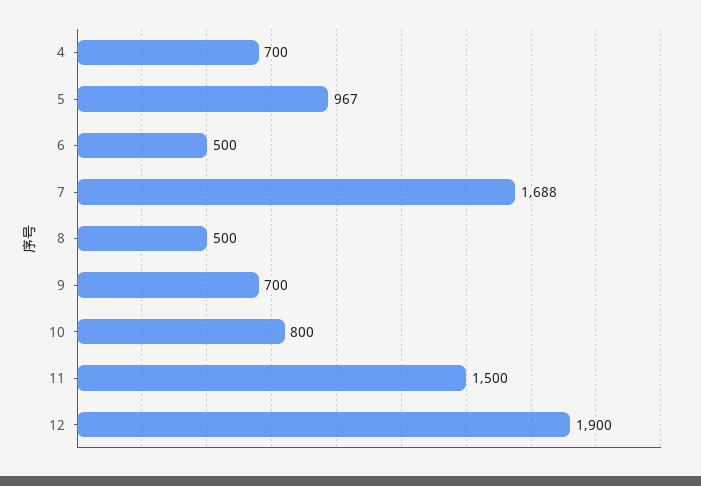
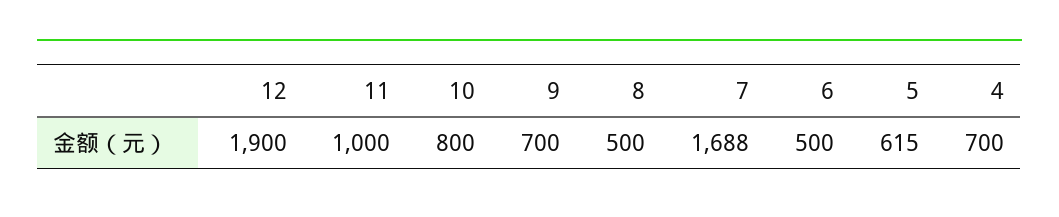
  {
    "4": 700,
-   "5": 967,
+   "5": 615,
    "6": 500,
    "7": 1688,
    "8": 500,
    "9": 700,
    "10": 800,
-   "11": 1500,
+   "11": 1000,
    "12": 1900
  }

